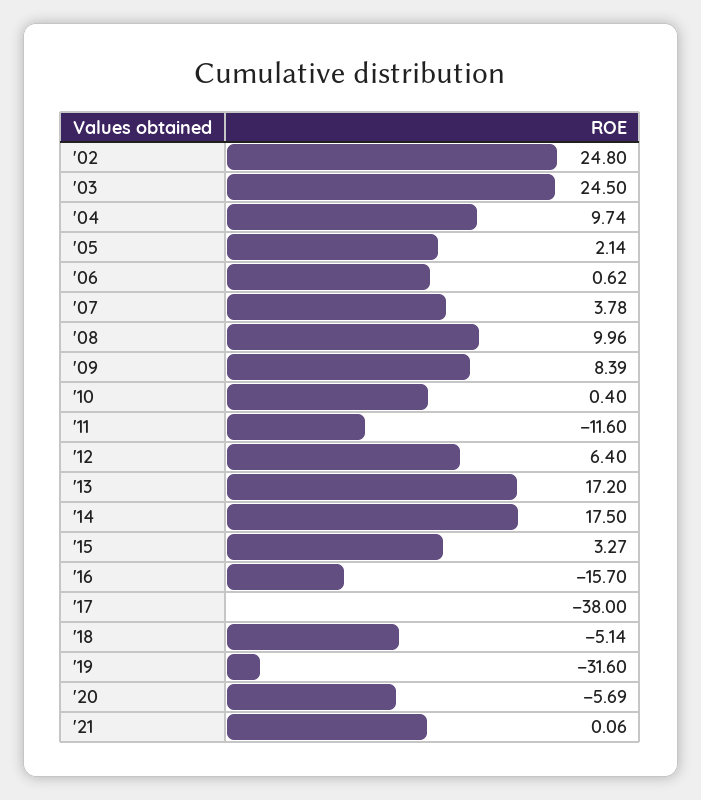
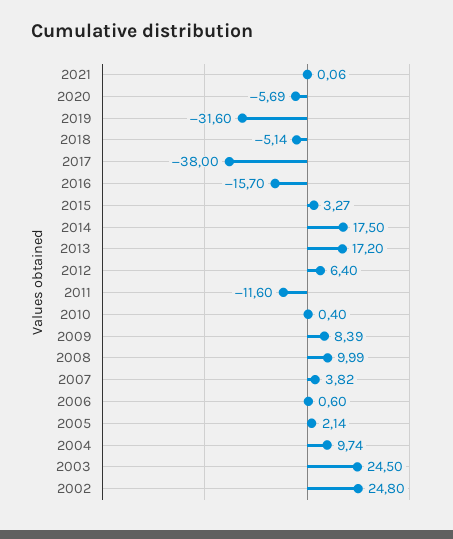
  {
    "'02": 24.8,
    "'03": 24.5,
    "'04": 9.74,
    "'05": 2.14,
-   "'06": 0.62,
+   "'06": 0.6,
-   "'07": 3.78,
+   "'07": 3.82,
-   "'08": 9.96,
+   "'08": 9.99,
    "'09": 8.39,
    "'10": 0.4,
    "'11": -11.6,
    "'12": 6.4,
    "'13": 17.2,
    "'14": 17.5,
    "'15": 3.27,
    "'16": -15.7,
    "'17": -38,
    "'18": -5.14,
    "'19": -31.6,
    "'20": -5.69,
    "'21": 0.06
  }

